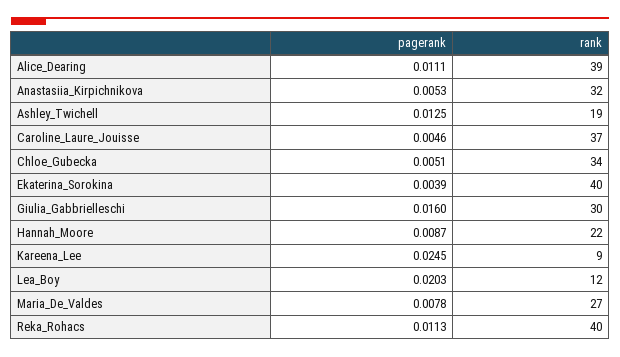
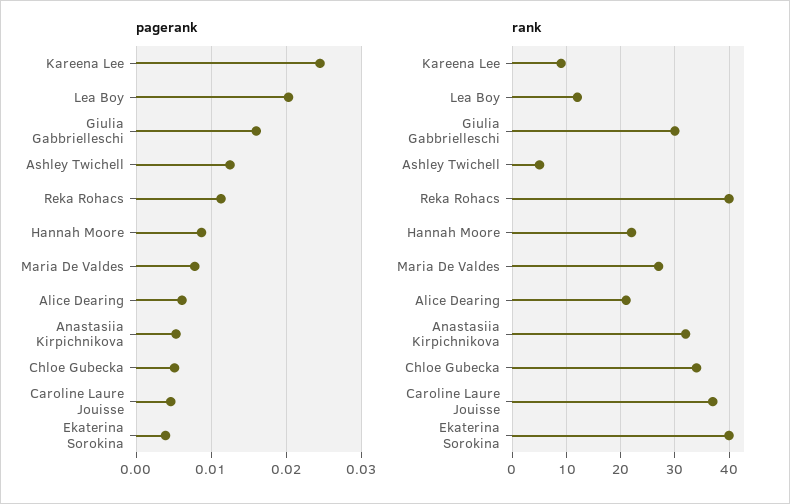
  {
    "pagerank": {
-     "Alice_Dearing": 0.0111,
+     "Alice_Dearing": 0.006,
      "Anastasiia_Kirpichnikova": 0.0053,
      "Ashley_Twichell": 0.0125,
      "Caroline_Laure_Jouisse": 0.0046,
      "Chloe_Gubecka": 0.0051,
      "Ekaterina_Sorokina": 0.0039,
      "Giulia_Gabbrielleschi": 0.016,
      "Hannah_Moore": 0.0087,
      "Kareena_Lee": 0.0245,
      "Lea_Boy": 0.0203,
      "Maria_De_Valdes": 0.0078,
      "Reka_Rohacs": 0.0113
    },
    "rank": {
-     "Alice_Dearing": 39,
+     "Alice_Dearing": 20,
      "Anastasiia_Kirpichnikova": 32,
-     "Ashley_Twichell": 19,
+     "Ashley_Twichell": 5,
      "Caroline_Laure_Jouisse": 37,
      "Chloe_Gubecka": 34,
      "Ekaterina_Sorokina": 40,
      "Giulia_Gabbrielleschi": 30,
      "Hannah_Moore": 22,
      "Kareena_Lee": 9,
      "Lea_Boy": 12,
      "Maria_De_Valdes": 27,
      "Reka_Rohacs": 40
    }
  }

